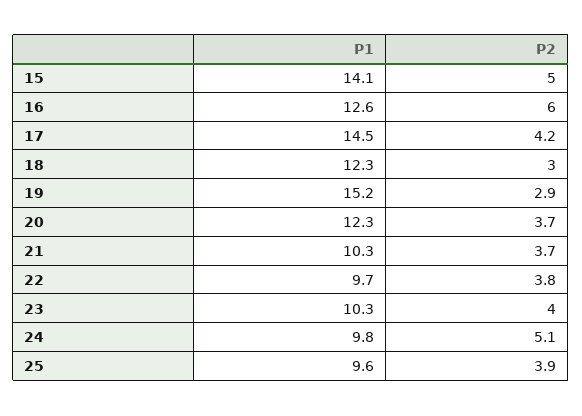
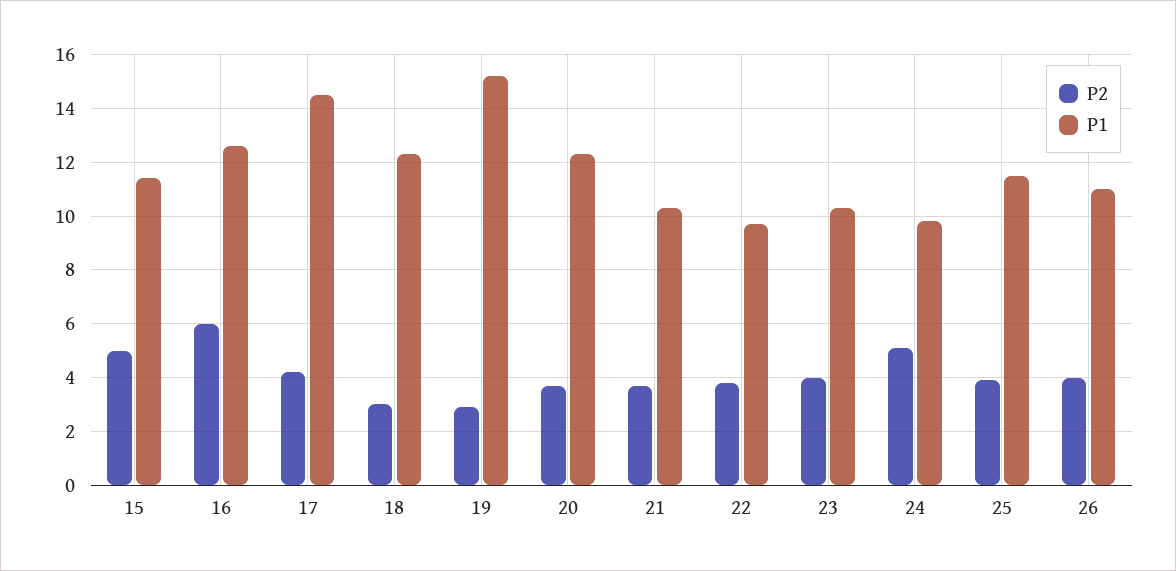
  {
    "P1": {
-     "15": 14.1,
+     "15": 11.5,
      "16": 12.6,
      "17": 14.5,
      "18": 12.3,
      "19": 15.2,
      "20": 12.3,
      "21": 10.3,
      "22": 9.7,
      "23": 10.3,
      "24": 9.8,
-     "25": 9.6
+     "25": 11.5,
+     "26": 11
    },
    "P2": {
      "15": 5,
      "16": 6,
      "17": 4.2,
      "18": 3,
      "19": 2.9,
      "20": 3.7,
      "21": 3.7,
      "22": 3.8,
      "23": 4,
      "24": 5.1,
-     "25": 3.9
+     "25": 3.9,
+     "26": 4
    }
  }

